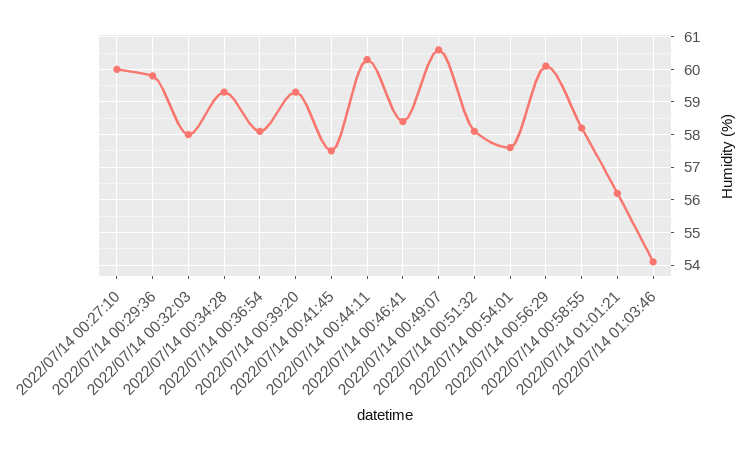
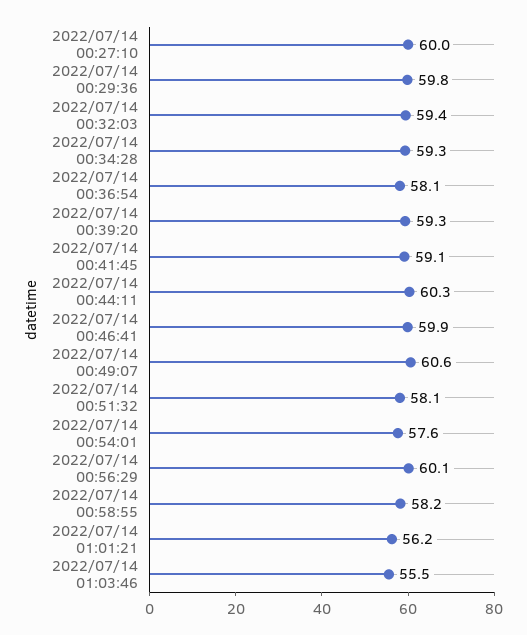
  {
    "2022/07/14 00:27:10": 60,
    "2022/07/14 00:29:36": 59.8,
-   "2022/07/14 00:32:03": 58,
+   "2022/07/14 00:32:03": 59.4,
    "2022/07/14 00:34:28": 59.3,
    "2022/07/14 00:36:54": 58.1,
    "2022/07/14 00:39:20": 59.3,
-   "2022/07/14 00:41:45": 57.5,
+   "2022/07/14 00:41:45": 59.1,
    "2022/07/14 00:44:11": 60.3,
-   "2022/07/14 00:46:41": 58.5,
+   "2022/07/14 00:46:41": 59.9,
    "2022/07/14 00:49:07": 60.6,
    "2022/07/14 00:51:32": 58.1,
    "2022/07/14 00:54:01": 57.6,
    "2022/07/14 00:56:29": 60.1,
    "2022/07/14 00:58:55": 58.2,
    "2022/07/14 01:01:21": 56.2,
-   "2022/07/14 01:03:46": 54
+   "2022/07/14 01:03:46": 55.5
  }

